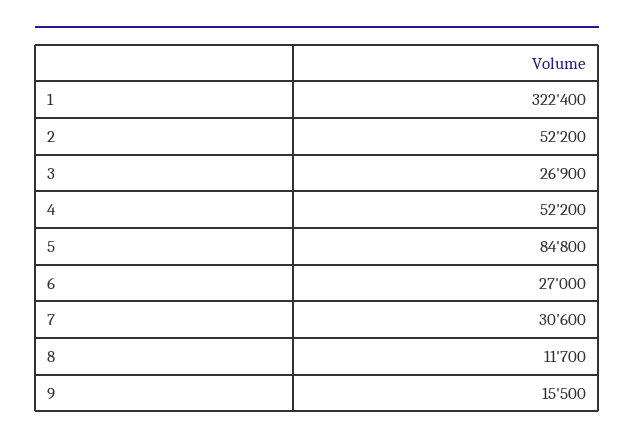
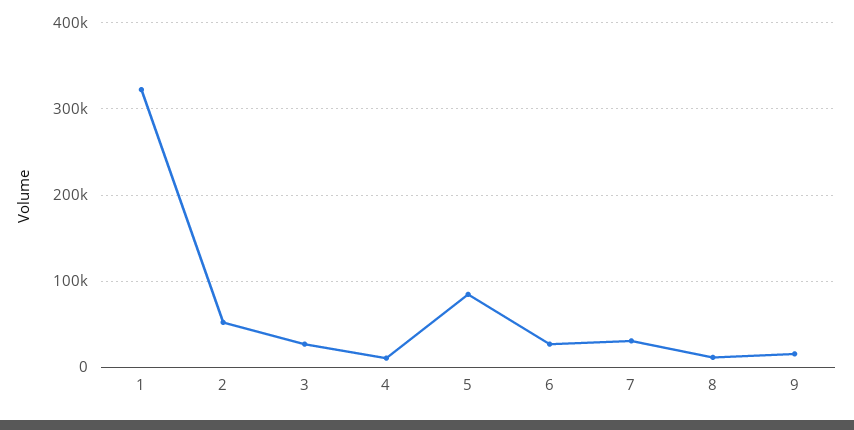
  {
    "1": 322400,
    "2": 52200,
    "3": 26900,
-   "4": 52200,
+   "4": 10000,
    "5": 84800,
    "6": 27000,
    "7": 30600,
    "8": 11700,
    "9": 15500
  }

